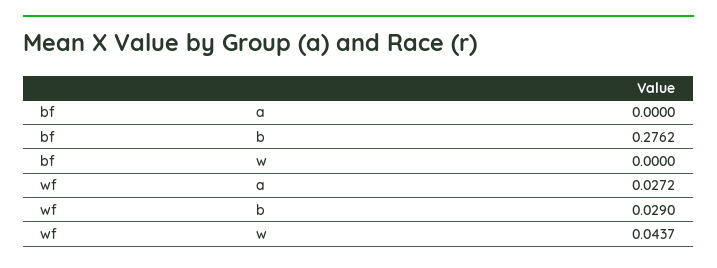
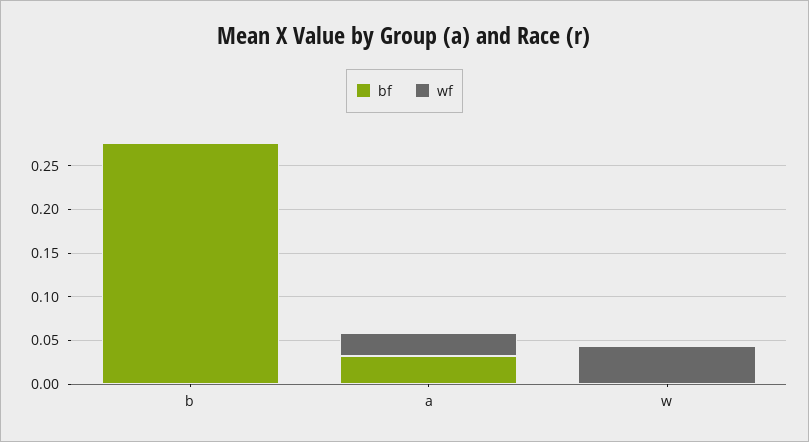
  {
    "bf": {
-     "a": 0,
+     "a": 0.03,
      "b": 0.2762,
      "w": 0
    },
    "wf": {
      "a": 0.0272,
-     "b": 0.029,
+     "b": 0,
      "w": 0.0437
    }
  }

